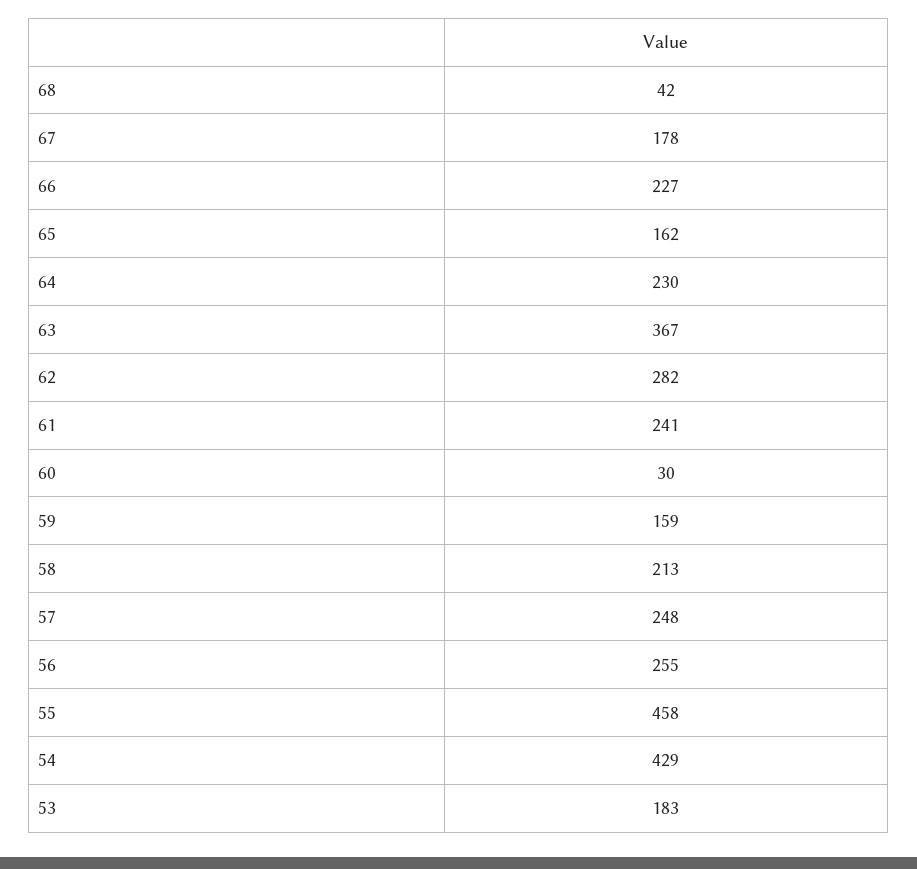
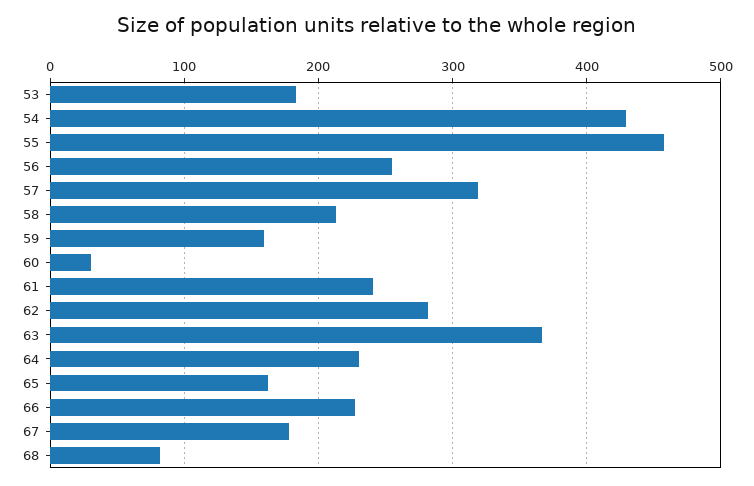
  {
-   "68": 42,
+   "68": 80,
    "67": 178,
    "66": 227,
    "65": 162,
    "64": 230,
    "63": 367,
    "62": 282,
    "61": 241,
    "60": 30,
    "59": 159,
    "58": 213,
-   "57": 248,
+   "57": 320,
    "56": 255,
    "55": 458,
    "54": 429,
    "53": 183
  }

